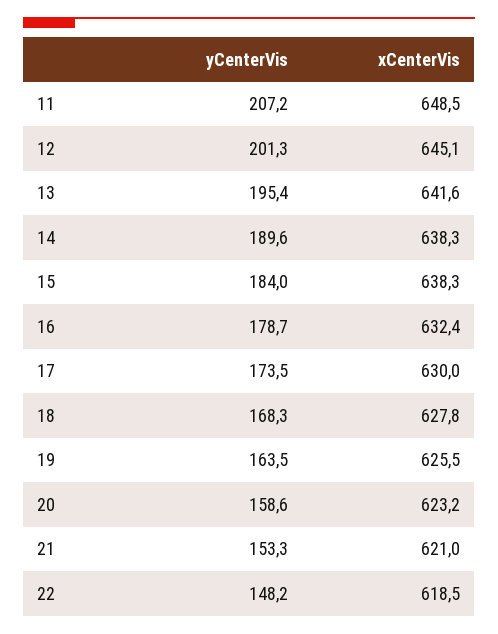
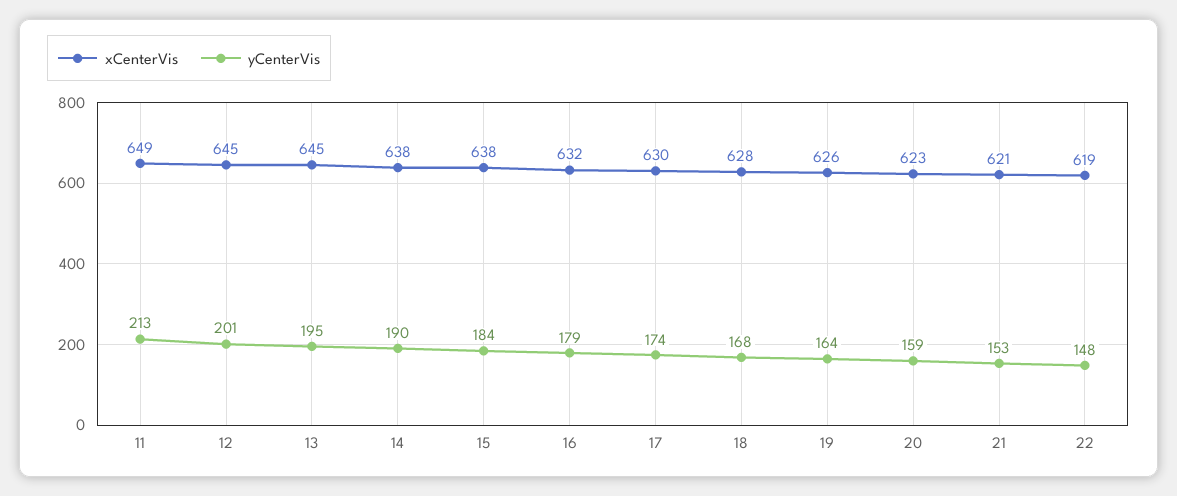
  {
    "yCenterVis": {
-     "11": 207.2,
+     "11": 213,
      "12": 201.3,
      "13": 195.4,
      "14": 189.6,
      "15": 184,
      "16": 178.7,
      "17": 173.5,
      "18": 168.3,
      "19": 163.5,
      "20": 158.6,
      "21": 153.3,
      "22": 148.2
    },
    "xCenterVis": {
      "11": 648.5,
      "12": 645.1,
-     "13": 641.6,
+     "13": 645,
      "14": 638.3,
      "15": 638.3,
      "16": 632.4,
      "17": 630,
      "18": 627.8,
      "19": 625.5,
      "20": 623.2,
      "21": 621,
      "22": 618.5
    }
  }

